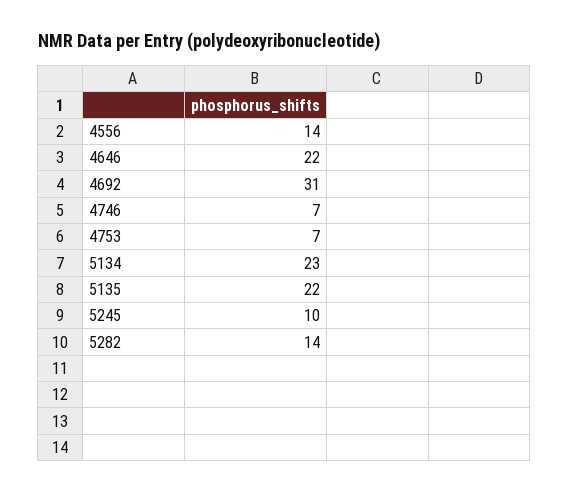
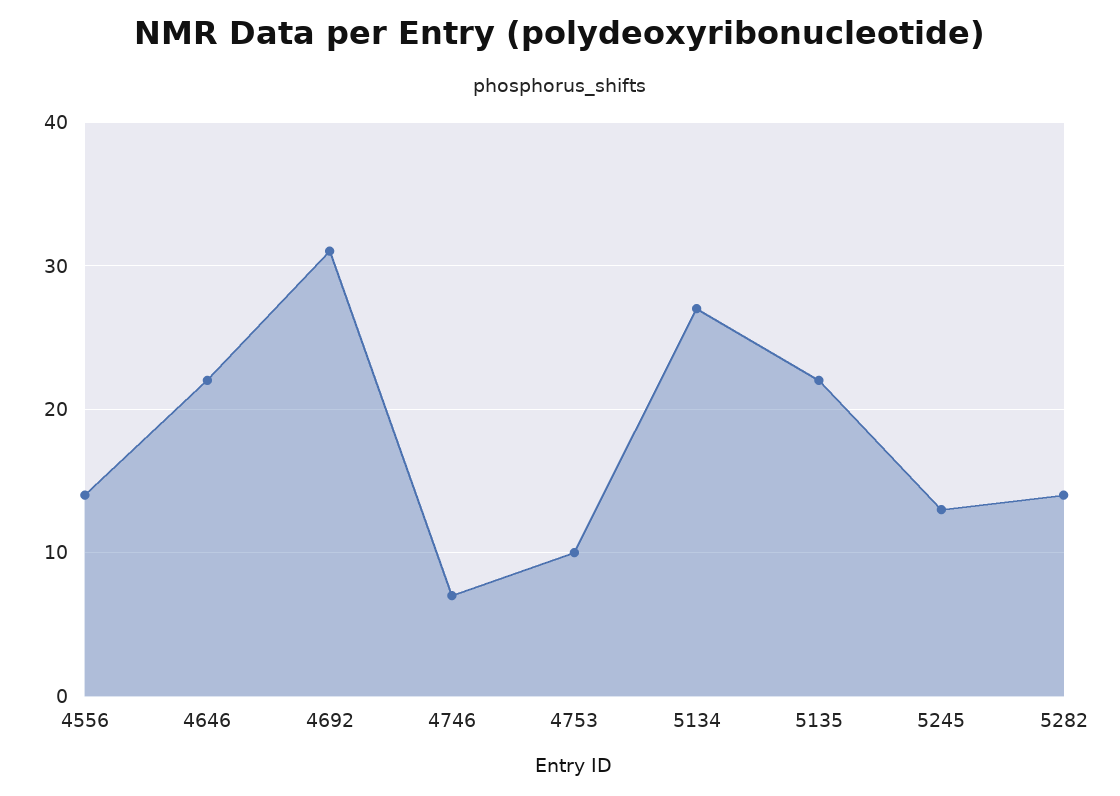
  {
    "4556": 14,
    "4646": 22,
    "4692": 31,
    "4746": 7,
-   "4753": 7,
+   "4753": 10,
-   "5134": 23,
+   "5134": 27,
    "5135": 22,
-   "5245": 10,
+   "5245": 13,
    "5282": 14
  }

